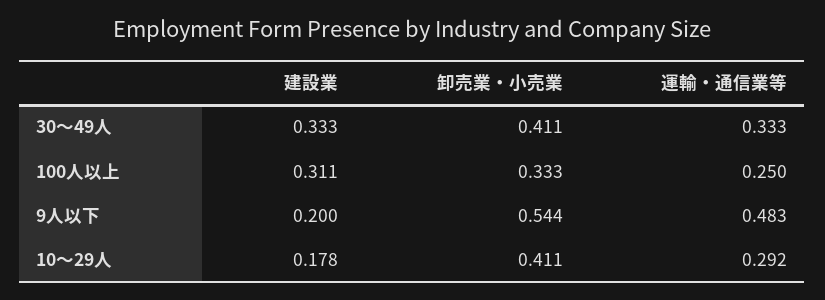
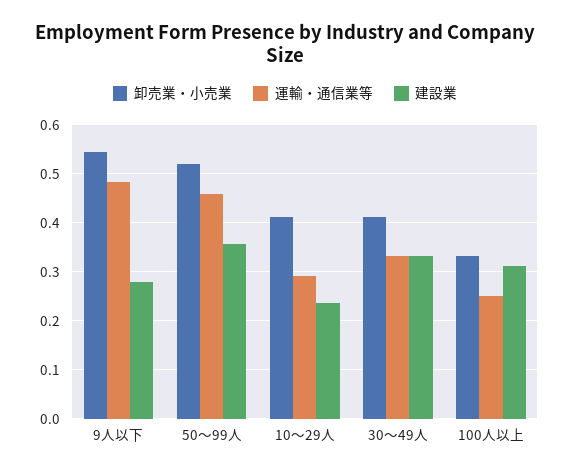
  {
    "建設業": {
      "30～49人": 0.333,
      "100人以上": 0.311,
-     "9人以下": 0.2,
+     "9人以下": 0.28,
-     "10～29人": 0.178
+     "10～29人": 0.24,
+     "50～99人": 0.36
    },
    "卸売業・小売業": {
      "30～49人": 0.411,
      "100人以上": 0.333,
      "9人以下": 0.544,
-     "10～29人": 0.411
+     "10～29人": 0.411,
+     "50～99人": 0.52
    },
    "運輸・通信業等": {
      "30～49人": 0.333,
      "100人以上": 0.25,
      "9人以下": 0.483,
-     "10～29人": 0.292
+     "10～29人": 0.292,
+     "50～99人": 0.46
    }
  }

